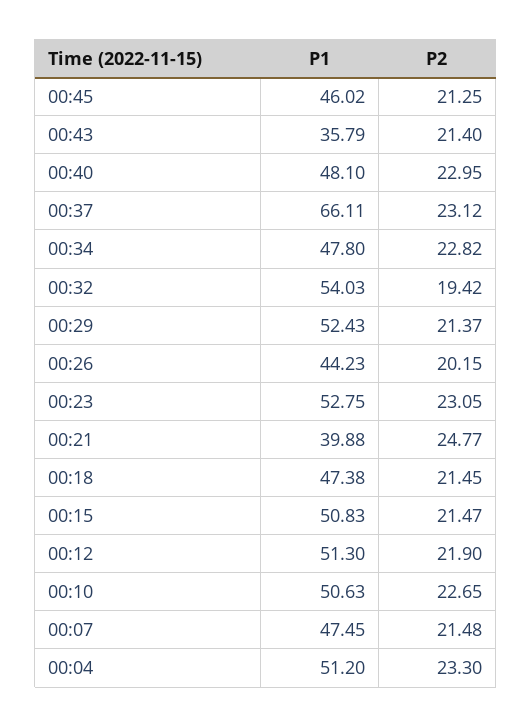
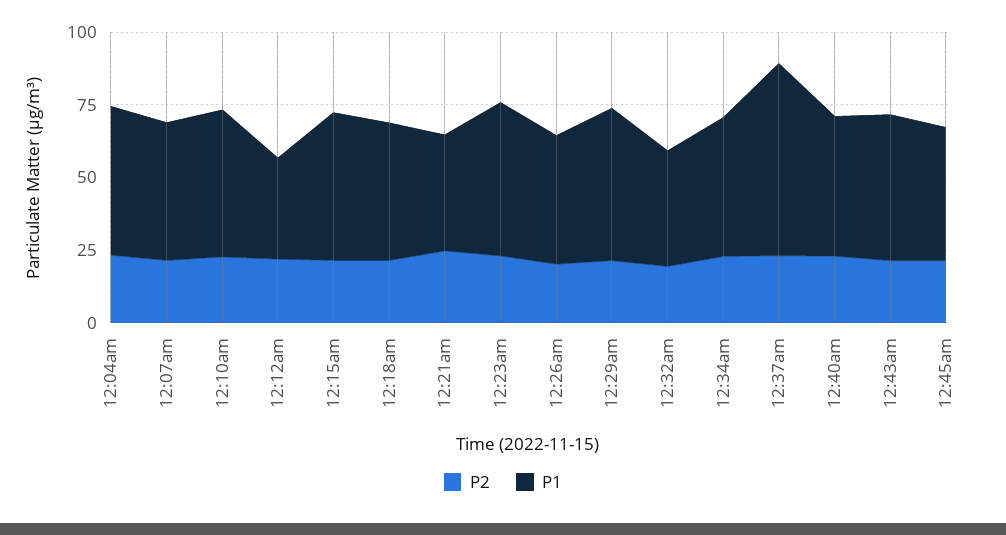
  {
    "P1": {
      "00:45": 46.02,
-     "00:43": 35.79,
+     "00:43": 50,
      "00:40": 48.1,
      "00:37": 66.11,
      "00:34": 47.8,
-     "00:32": 54.03,
+     "00:32": 40,
      "00:29": 52.43,
      "00:26": 44.23,
      "00:23": 52.75,
      "00:21": 39.88,
      "00:18": 47.38,
      "00:15": 50.83,
-     "00:12": 51.3,
+     "00:12": 35,
      "00:10": 50.63,
      "00:07": 47.45,
      "00:04": 51.2
    },
    "P2": {
      "00:45": 21.25,
      "00:43": 21.4,
      "00:40": 22.95,
      "00:37": 23.12,
      "00:34": 22.82,
      "00:32": 19.42,
      "00:29": 21.37,
      "00:26": 20.15,
      "00:23": 23.05,
      "00:21": 24.77,
      "00:18": 21.45,
      "00:15": 21.47,
      "00:12": 21.9,
      "00:10": 22.65,
      "00:07": 21.48,
      "00:04": 23.3
    }
  }

